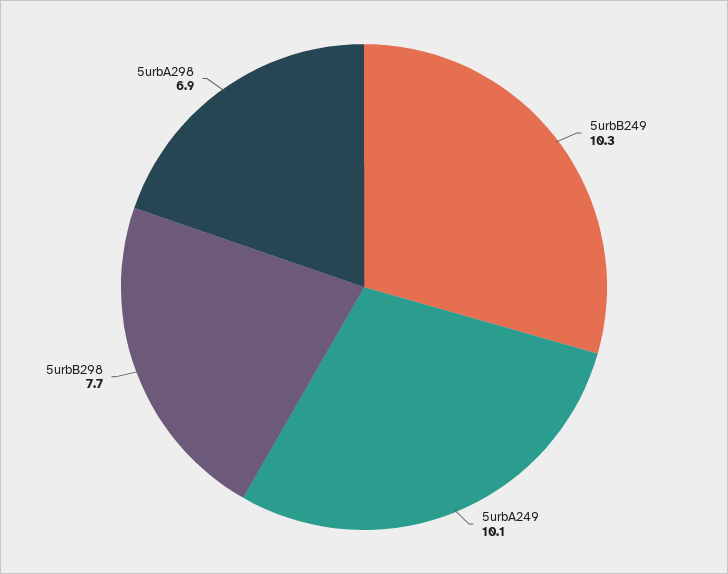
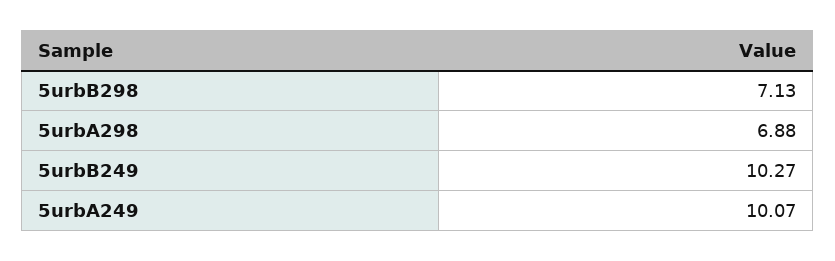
  {
    "5urbB249": 10.27,
    "5urbA249": 10.07,
-   "5urbB298": 7.7,
+   "5urbB298": 7.13,
    "5urbA298": 6.88
  }

